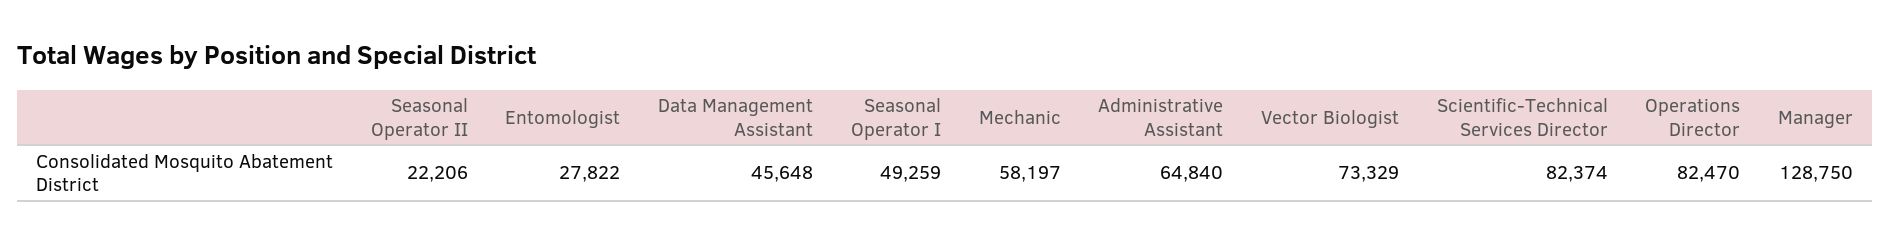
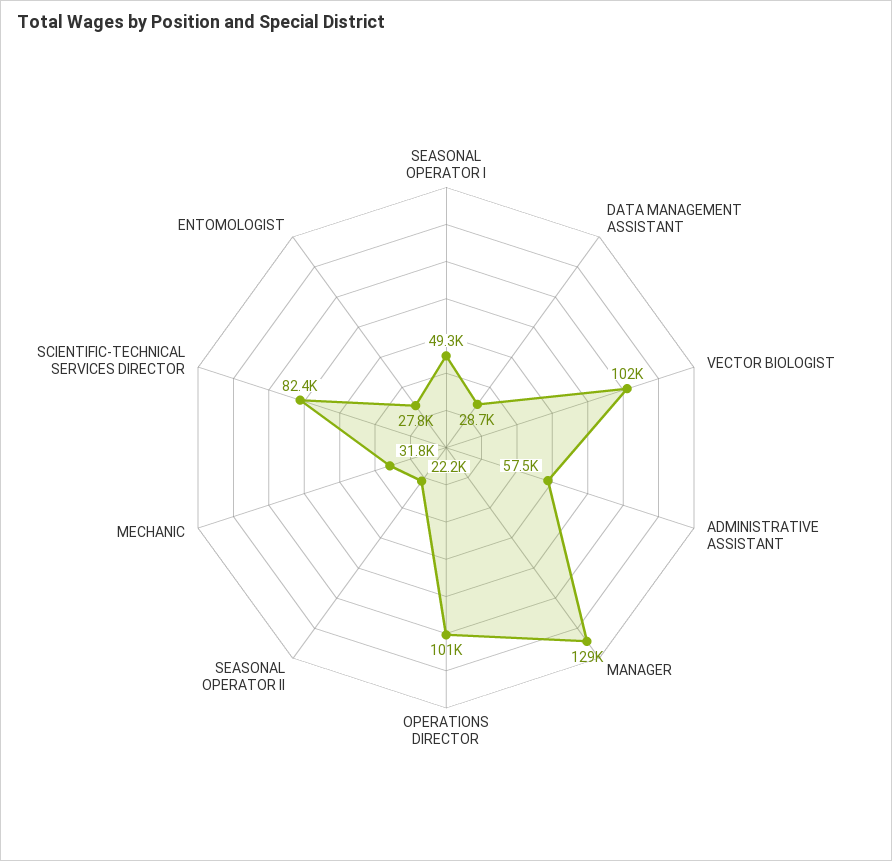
  {
    "Seasonal Operator II": 22206,
    "Entomologist": 27822,
-   "Data Management Assistant": 45648,
+   "Data Management Assistant": 28700,
    "Seasonal Operator I": 49259,
-   "Mechanic": 58197,
+   "Mechanic": 31800,
-   "Administrative Assistant": 64840,
+   "Administrative Assistant": 57500,
-   "Vector Biologist": 73329,
+   "Vector Biologist": 102000,
    "Scientific-Technical Services Director": 82374,
-   "Operations Director": 82470,
+   "Operations Director": 101000,
    "Manager": 128750
  }

